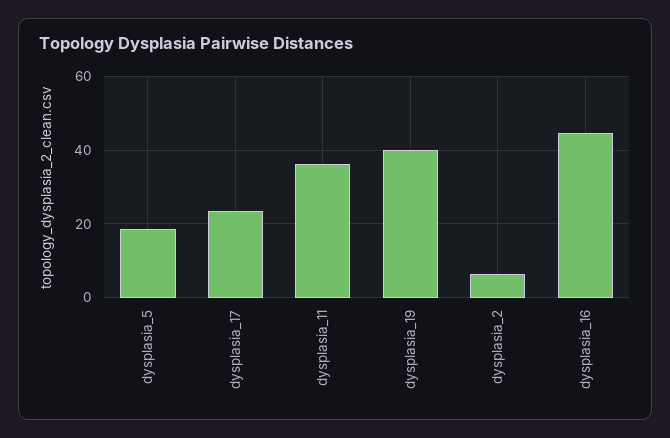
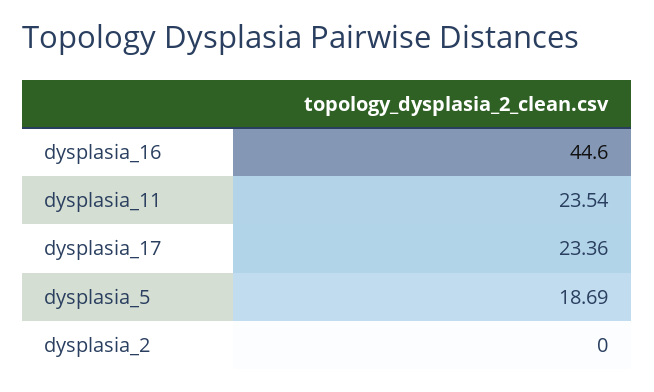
  {
    "dysplasia_5": 18.69,
    "dysplasia_17": 23.36,
-   "dysplasia_11": 36,
+   "dysplasia_11": 23.54,
-   "dysplasia_19": 40,
-   "dysplasia_2": 6,
+   "dysplasia_2": 0,
    "dysplasia_16": 44.6
  }

